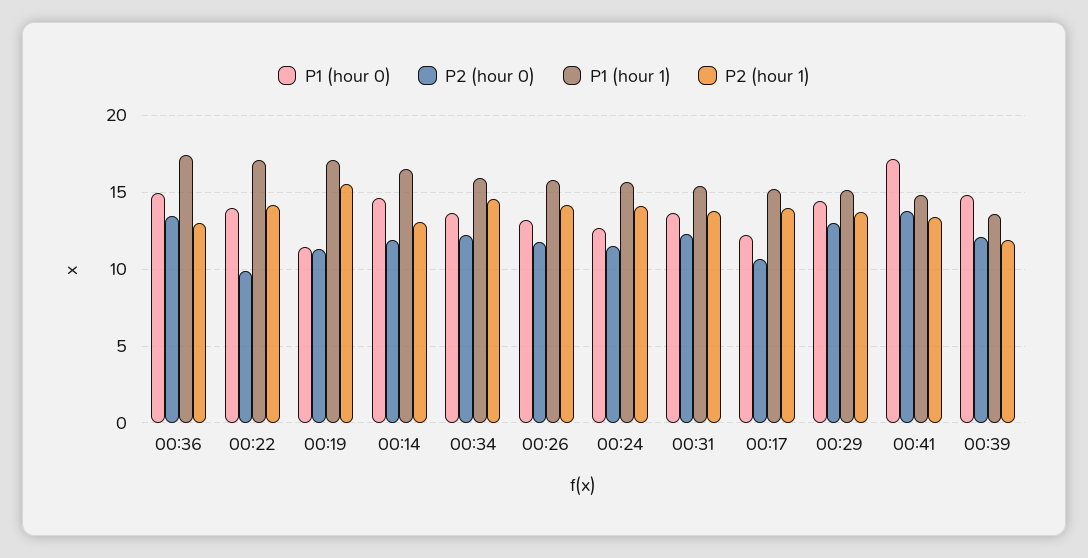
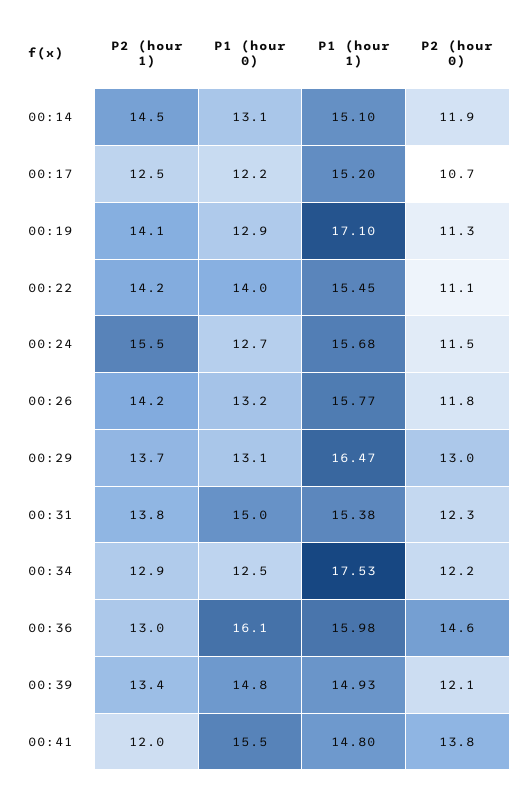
  {
    "P1 (hour 0)": {
-     "00:36": 15,
+     "00:36": 16.1,
      "00:22": 14,
-     "00:19": 11.5,
+     "00:19": 12.9,
-     "00:14": 14.5,
+     "00:14": 13.1,
-     "00:34": 13.5,
+     "00:34": 12.5,
      "00:26": 13.2,
      "00:24": 12.7,
-     "00:31": 13.5,
+     "00:31": 15,
      "00:17": 12.2,
-     "00:29": 14.5,
+     "00:29": 13.1,
-     "00:41": 17,
+     "00:41": 15.5,
      "00:39": 14.8
    },
    "P2 (hour 0)": {
-     "00:36": 13.5,
+     "00:36": 14.6,
-     "00:22": 10,
+     "00:22": 11.1,
      "00:19": 11.3,
      "00:14": 11.9,
      "00:34": 12.2,
      "00:26": 11.8,
      "00:24": 11.5,
      "00:31": 12.3,
      "00:17": 10.7,
      "00:29": 13,
      "00:41": 13.8,
      "00:39": 12.1
    },
    "P1 (hour 1)": {
-     "00:36": 17.5,
+     "00:36": 15.98,
-     "00:22": 17,
+     "00:22": 15.45,
      "00:19": 17.1,
-     "00:14": 16.5,
+     "00:14": 15.1,
-     "00:34": 16,
+     "00:34": 17.53,
      "00:26": 15.77,
      "00:24": 15.68,
      "00:31": 15.38,
      "00:17": 15.2,
-     "00:29": 15,
+     "00:29": 16.47,
      "00:41": 14.8,
-     "00:39": 13.5
+     "00:39": 14.93
    },
    "P2 (hour 1)": {
      "00:36": 13,
      "00:22": 14.2,
-     "00:19": 15.5,
+     "00:19": 14.1,
-     "00:14": 13,
+     "00:14": 14.5,
-     "00:34": 14.5,
+     "00:34": 12.9,
      "00:26": 14.2,
-     "00:24": 14,
+     "00:24": 15.5,
      "00:31": 13.8,
-     "00:17": 14,
+     "00:17": 12.5,
      "00:29": 13.7,
-     "00:41": 13.5,
+     "00:41": 12,
-     "00:39": 12
+     "00:39": 13.4
    }
  }

